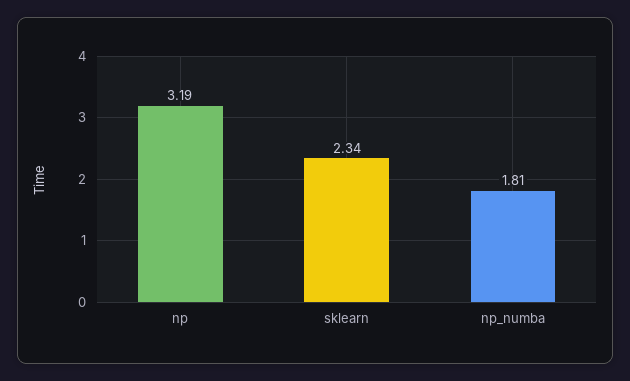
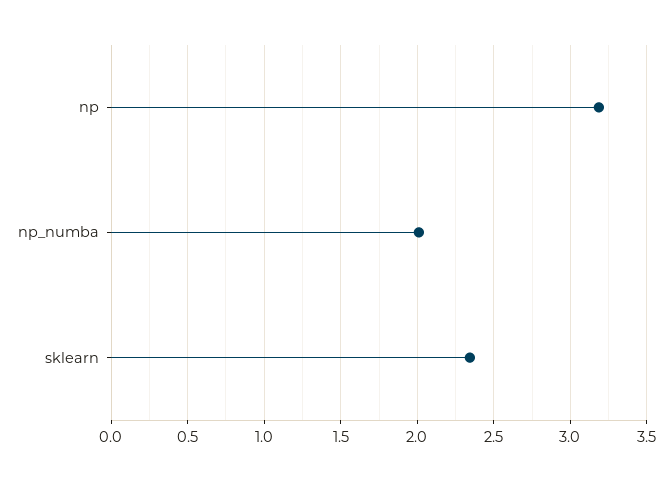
  {
    "np": 3.19,
    "sklearn": 2.34,
-   "np_numba": 1.81
+   "np_numba": 2
  }

